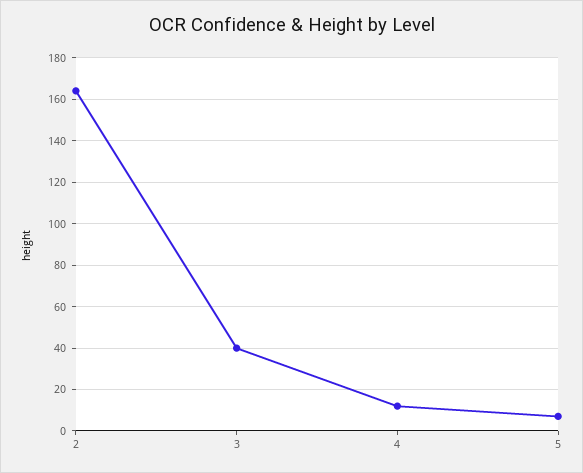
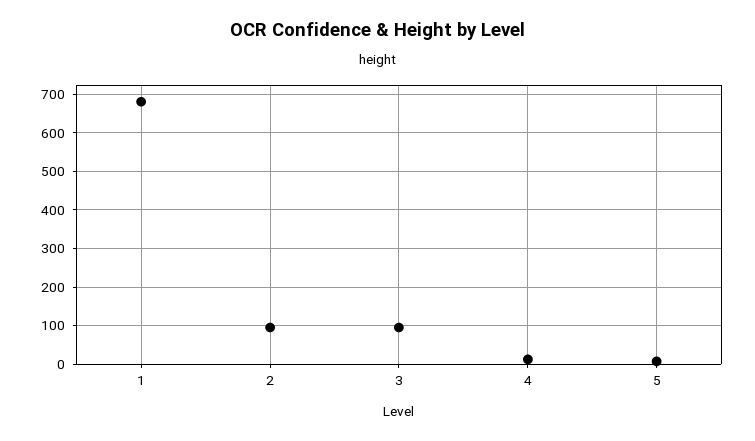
  {
-   "2": 165,
+   "2": 100,
-   "3": 40,
+   "3": 100,
    "4": 10,
-   "5": 5
+   "5": 5,
+   "1": 680
  }

